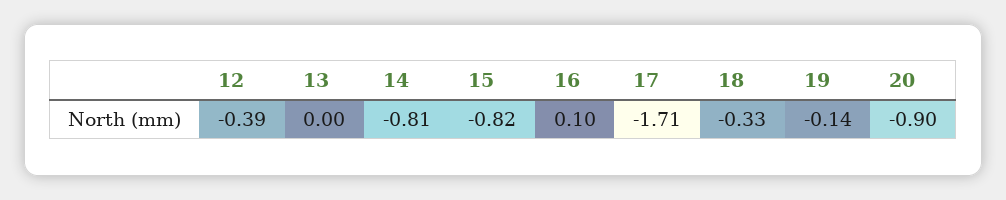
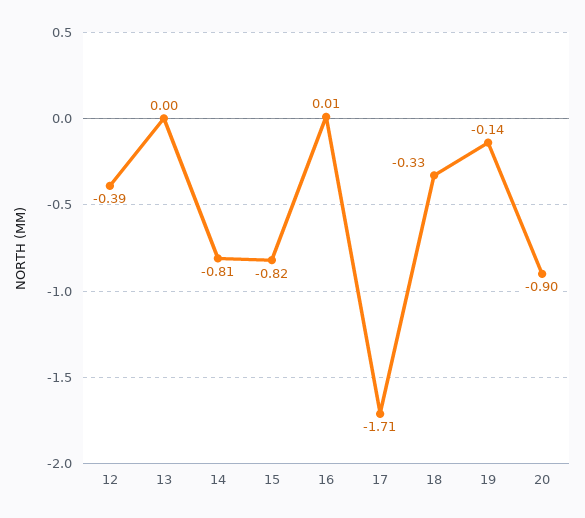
  {
    "12": -0.39,
    "13": 0,
    "14": -0.81,
    "15": -0.82,
-   "16": 0.1,
+   "16": 0.01,
    "17": -1.71,
    "18": -0.33,
    "19": -0.14,
    "20": -0.9
  }

